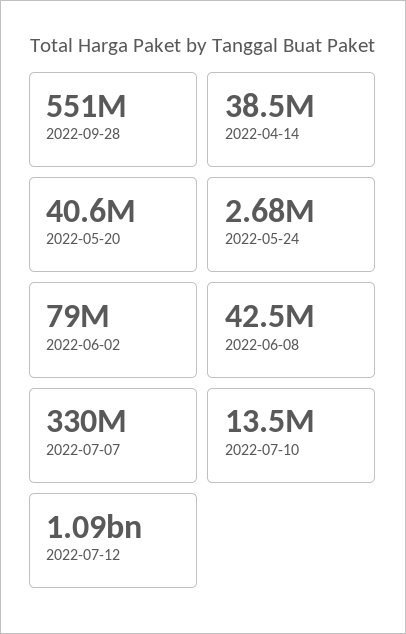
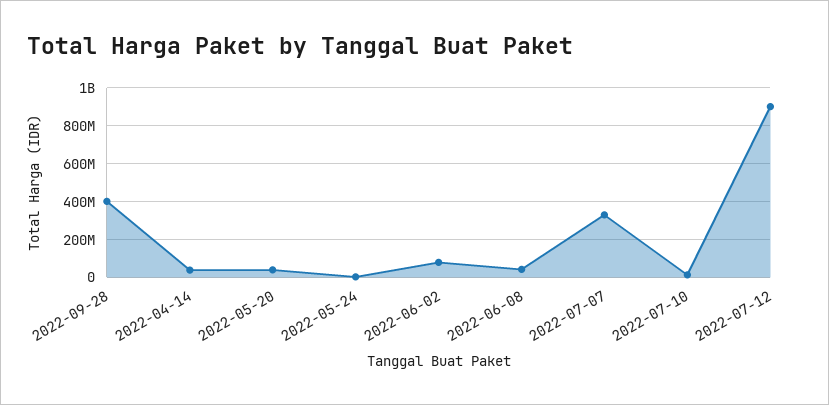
  {
-   "2022-09-28": 551000000,
+   "2022-09-28": 400000000,
    "2022-04-14": 38500000,
    "2022-05-20": 40600000,
    "2022-05-24": 2680000,
    "2022-06-02": 79000000,
    "2022-06-08": 42500000,
    "2022-07-07": 330000000,
    "2022-07-10": 13500000,
-   "2022-07-12": 1090000000
+   "2022-07-12": 900000000
  }

